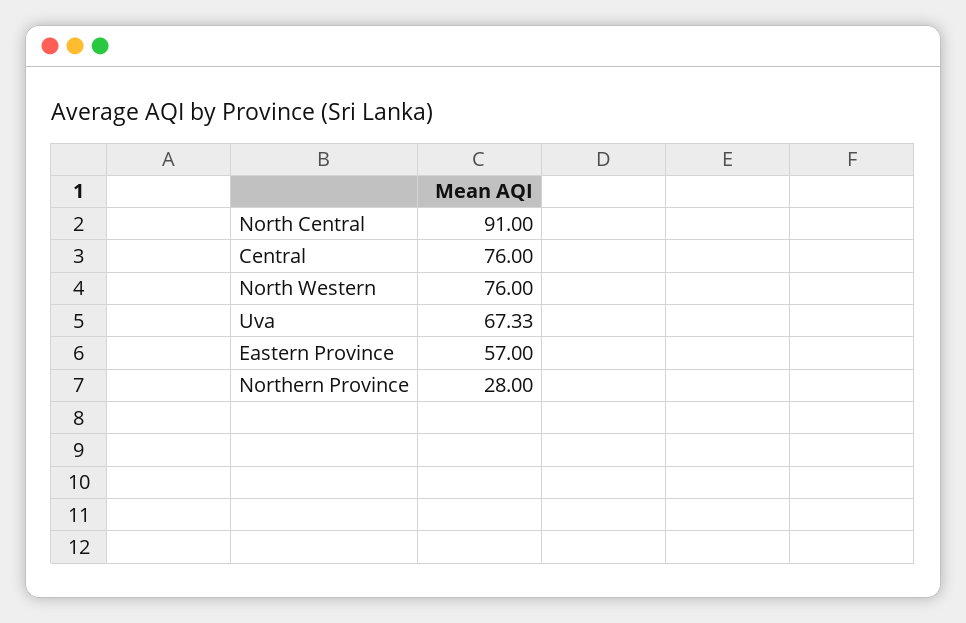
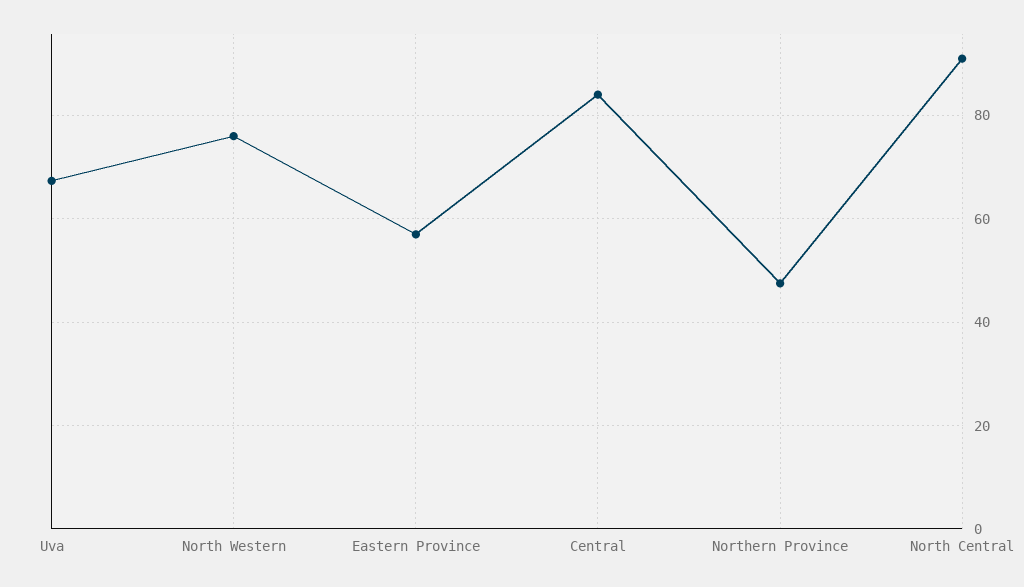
  {
    "North Central": 91,
-   "Central": 76,
+   "Central": 84,
    "North Western": 76,
    "Uva": 67.33,
    "Eastern Province": 57,
-   "Northern Province": 28
+   "Northern Province": 48
  }

